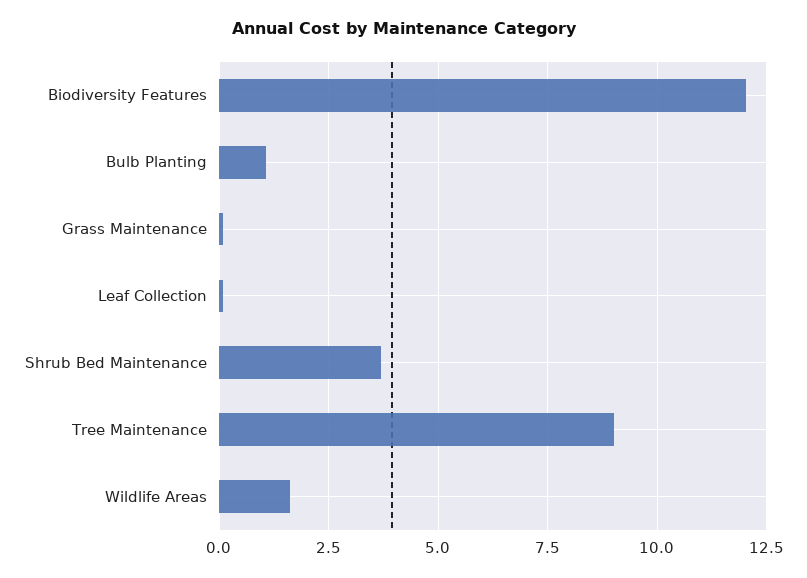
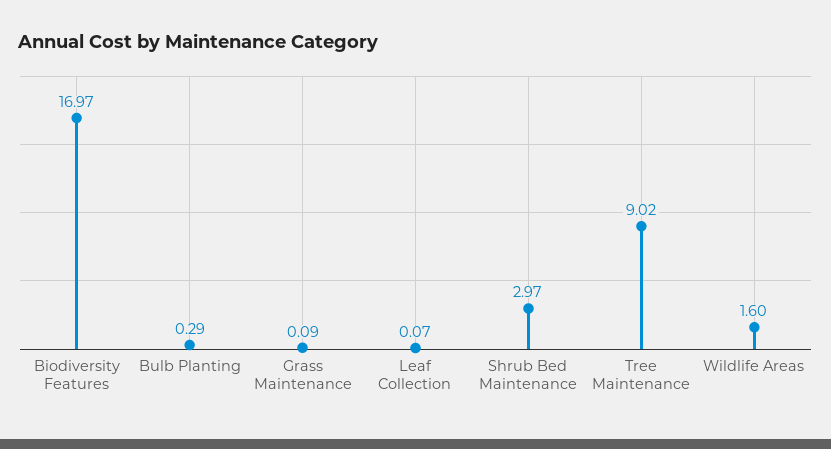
  {
-   "Biodiversity Features": 12,
+   "Biodiversity Features": 16.97,
-   "Bulb Planting": 1,
+   "Bulb Planting": 0.29,
    "Grass Maintenance": 0.09,
    "Leaf Collection": 0.07,
-   "Shrub Bed Maintenance": 3.75,
+   "Shrub Bed Maintenance": 2.97,
    "Tree Maintenance": 9.02,
    "Wildlife Areas": 1.6
  }

